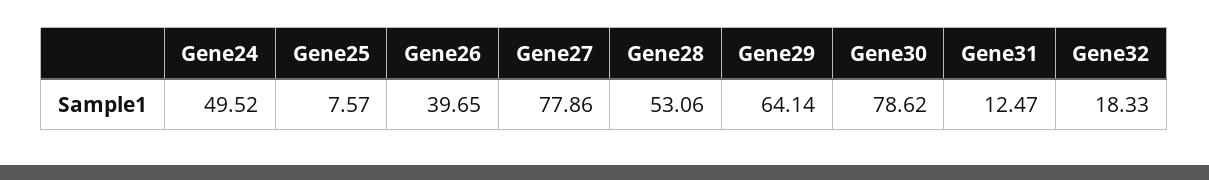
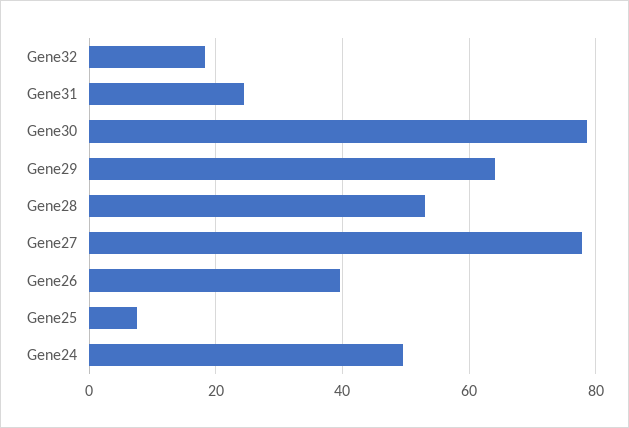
  {
    "Gene24": 49.52,
    "Gene25": 7.57,
    "Gene26": 39.65,
    "Gene27": 77.86,
    "Gene28": 53.06,
    "Gene29": 64.14,
    "Gene30": 78.62,
-   "Gene31": 12.47,
+   "Gene31": 24,
    "Gene32": 18.33
  }

